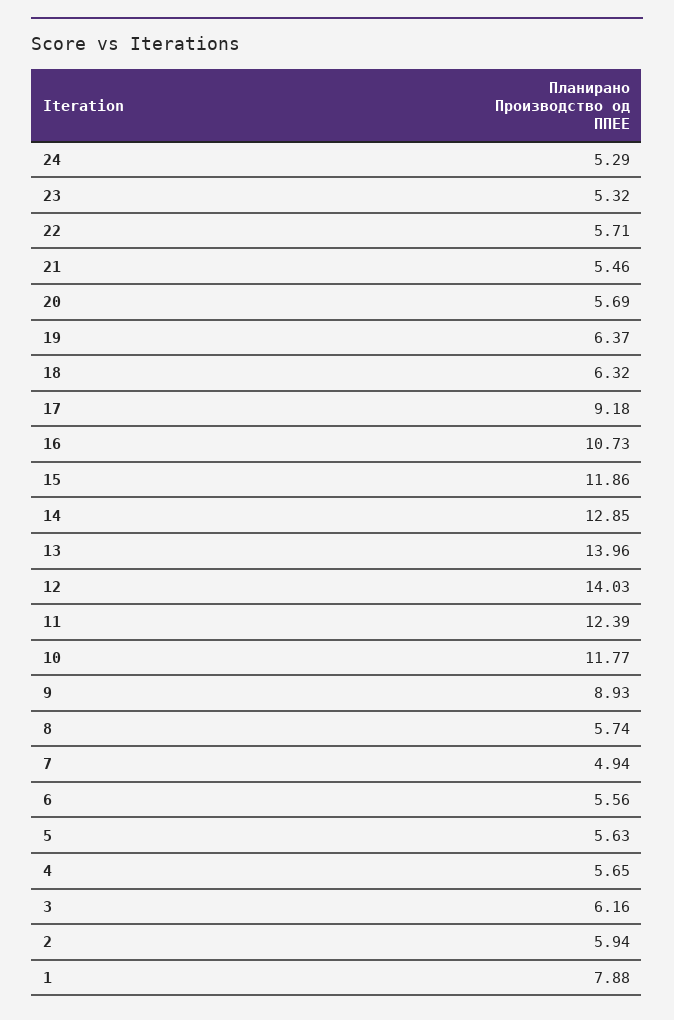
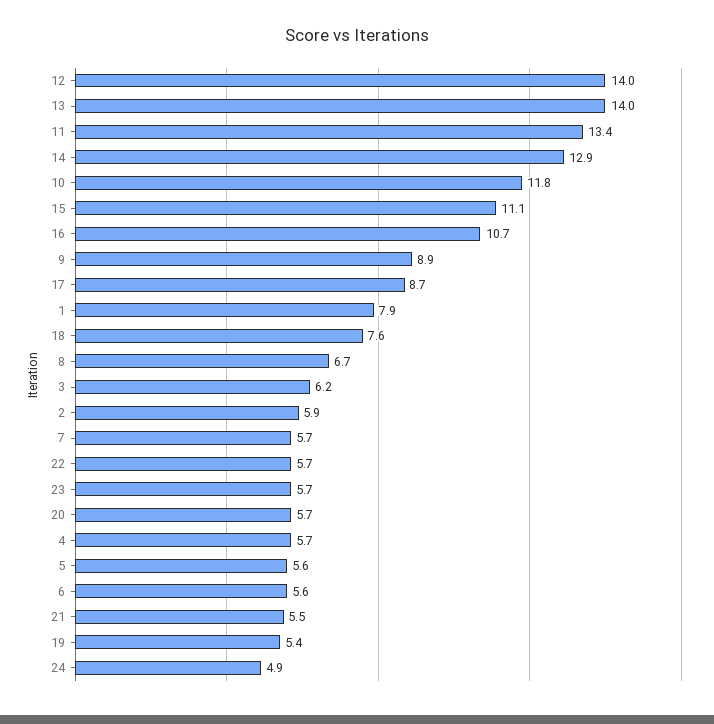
  {
-   "24": 5.29,
+   "24": 4.9,
-   "23": 5.32,
+   "23": 5.7,
    "22": 5.71,
    "21": 5.46,
    "20": 5.69,
-   "19": 6.37,
+   "19": 5.4,
-   "18": 6.32,
+   "18": 7.6,
-   "17": 9.18,
+   "17": 8.7,
    "16": 10.73,
-   "15": 11.86,
+   "15": 11.1,
    "14": 12.85,
    "13": 13.96,
    "12": 14.03,
-   "11": 12.39,
+   "11": 13.4,
    "10": 11.77,
    "9": 8.93,
-   "8": 5.74,
+   "8": 6.7,
-   "7": 4.94,
+   "7": 5.7,
    "6": 5.56,
    "5": 5.63,
    "4": 5.65,
    "3": 6.16,
    "2": 5.94,
    "1": 7.88
  }

